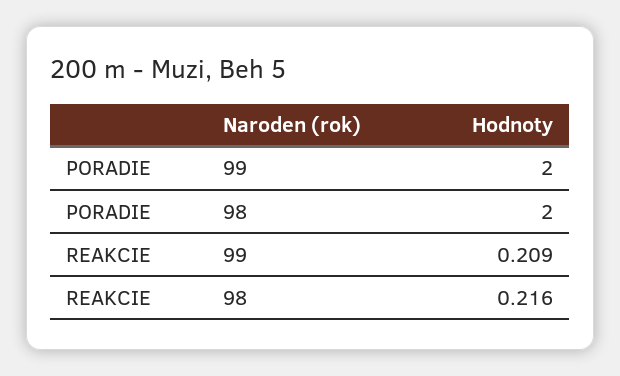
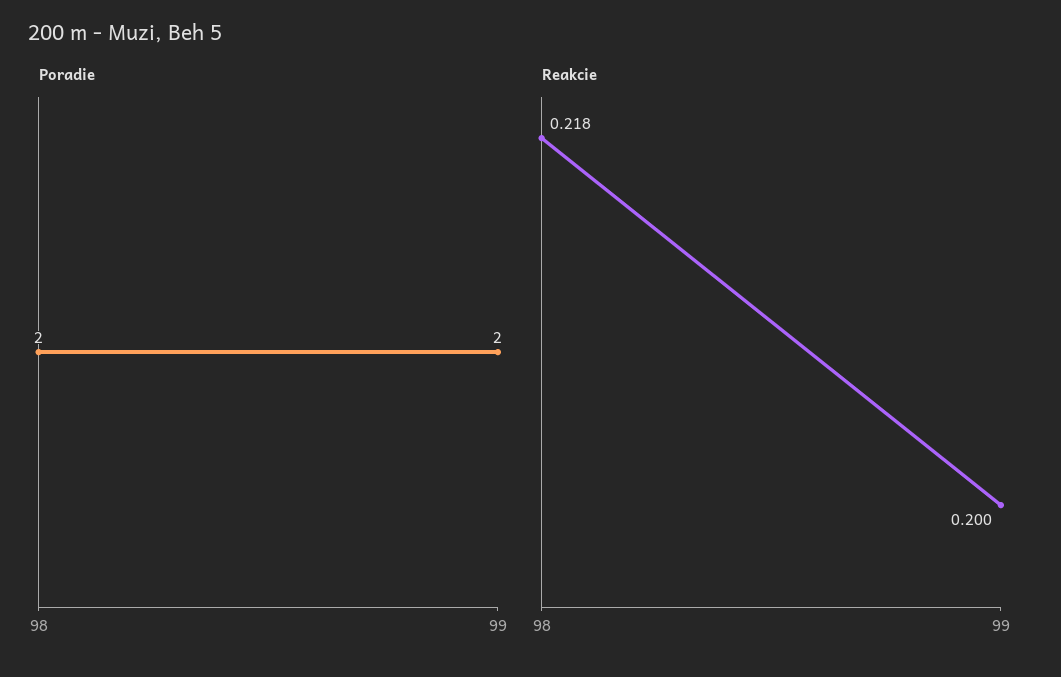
  {
    "PORADIE": {
      "99": 2,
      "98": 2
    },
    "REAKCIE": {
-     "99": 0.209,
+     "99": 0.2,
-     "98": 0.216
+     "98": 0.218
    }
  }

